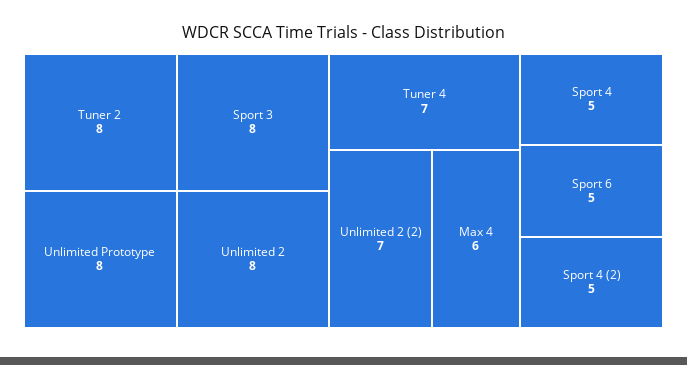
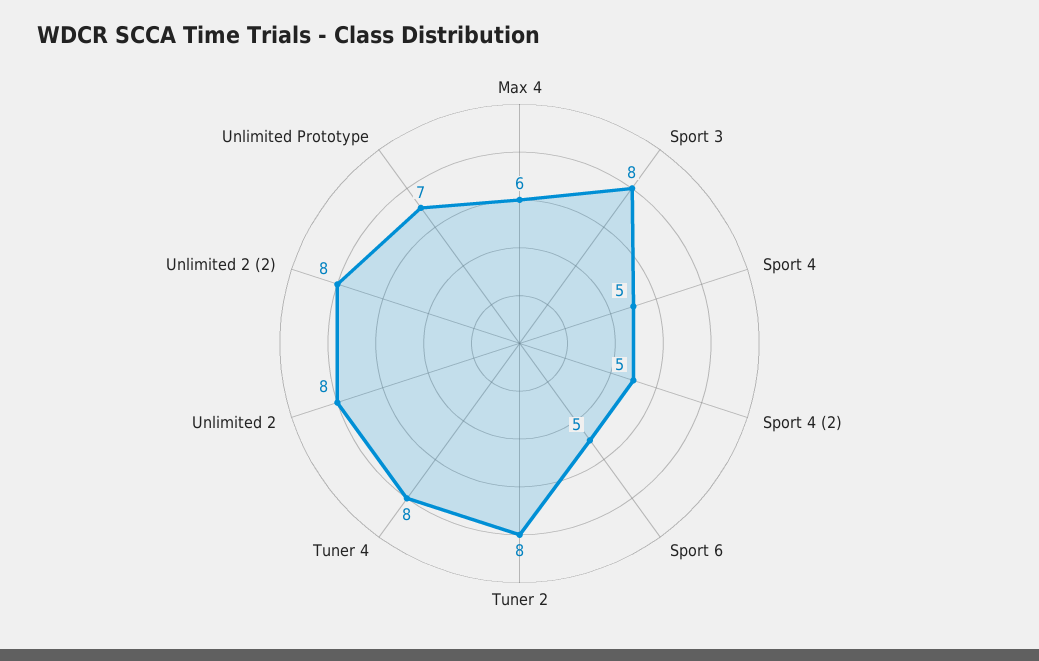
  {
    "Tuner 2": 8,
-   "Unlimited Prototype": 8,
+   "Unlimited Prototype": 7,
    "Sport 3": 8,
    "Unlimited 2": 8,
-   "Tuner 4": 7,
+   "Tuner 4": 8,
-   "Unlimited 2 (2)": 7,
+   "Unlimited 2 (2)": 8,
    "Max 4": 6,
    "Sport 4": 5,
    "Sport 6": 5,
    "Sport 4 (2)": 5
  }

